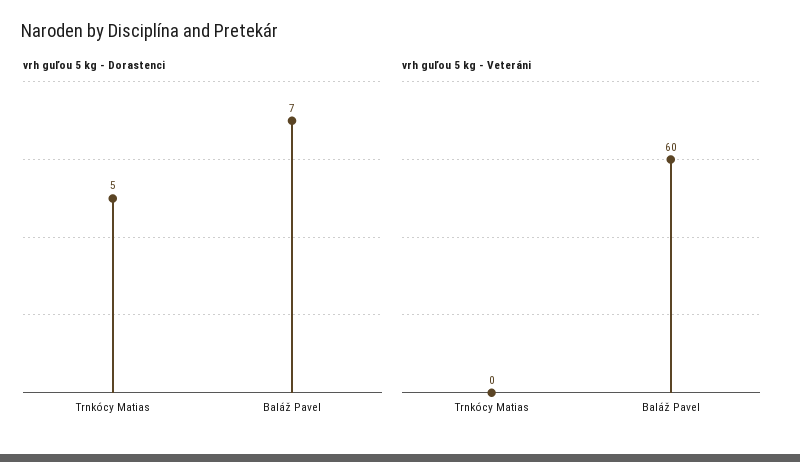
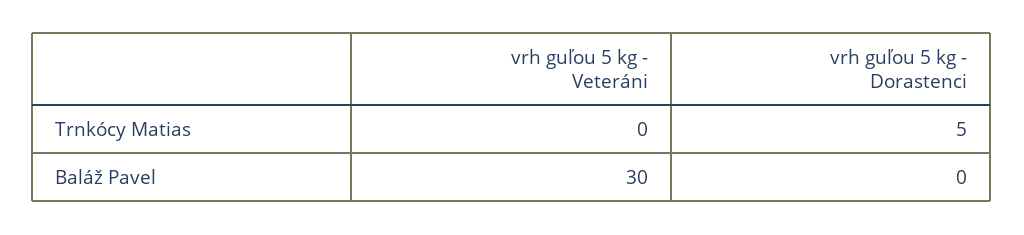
  {
    "vrh guľou 5 kg - Dorastenci": {
      "Trnkócy Matias": 5,
-     "Baláž Pavel": 7
+     "Baláž Pavel": 0
    },
    "vrh guľou 5 kg - Veteráni": {
      "Trnkócy Matias": 0,
-     "Baláž Pavel": 60
+     "Baláž Pavel": 30
    }
  }

